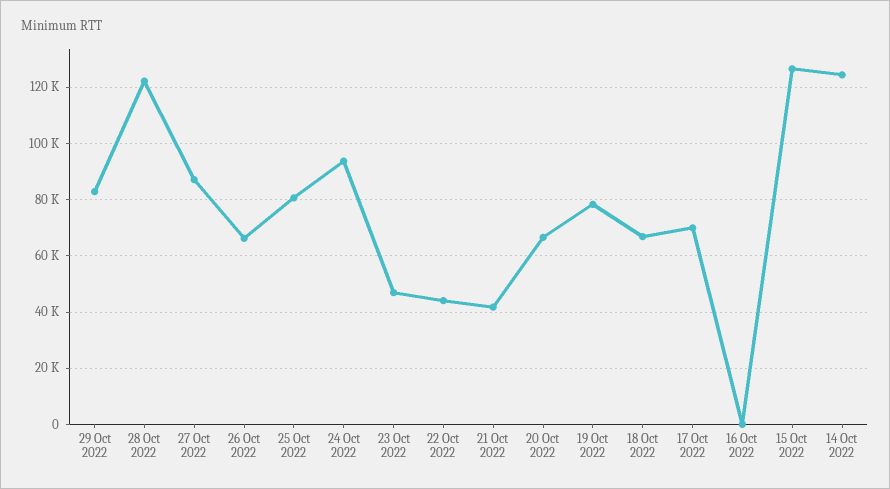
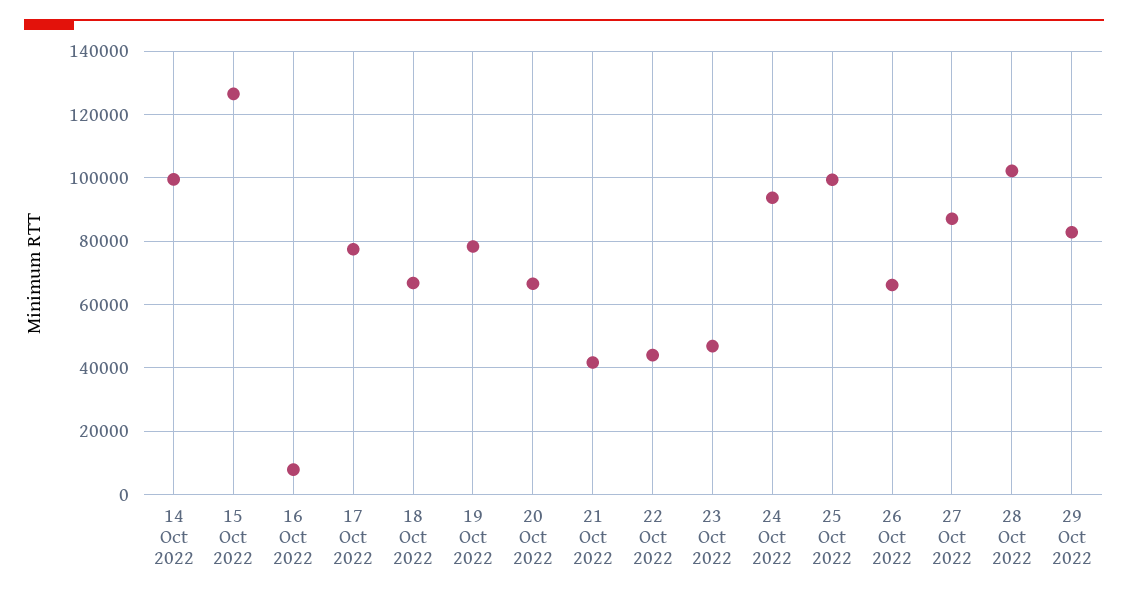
  {
    "29 Oct 2022": 82000,
-   "28 Oct 2022": 122500,
+   "28 Oct 2022": 102000,
    "27 Oct 2022": 88000,
    "26 Oct 2022": 66000,
-   "25 Oct 2022": 80000,
+   "25 Oct 2022": 100000,
    "24 Oct 2022": 94000,
    "23 Oct 2022": 46000,
    "22 Oct 2022": 44000,
    "21 Oct 2022": 42000,
    "20 Oct 2022": 66000,
    "19 Oct 2022": 78000,
    "18 Oct 2022": 66000,
-   "17 Oct 2022": 70000,
+   "17 Oct 2022": 78000,
-   "16 Oct 2022": 0,
+   "16 Oct 2022": 8000,
    "15 Oct 2022": 126000,
-   "14 Oct 2022": 125000
+   "14 Oct 2022": 100000
  }

